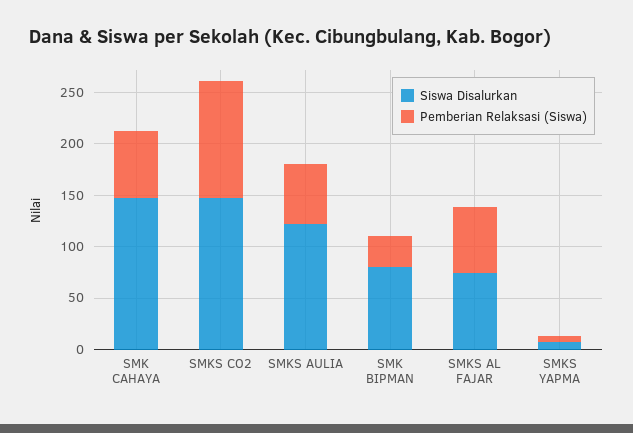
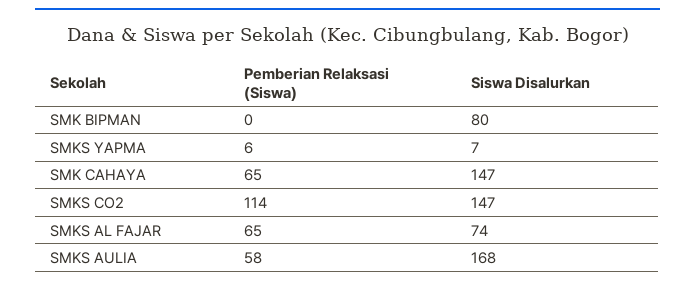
  {
    "Siswa Disalurkan": {
      "SMK CAHAYA": 147,
      "SMKS CO2": 147,
-     "SMKS AULIA": 120,
+     "SMKS AULIA": 168,
      "SMK BIPMAN": 80,
      "SMKS AL FAJAR": 74,
      "SMKS YAPMA": 7
    },
    "Pemberian Relaksasi (Siswa)": {
      "SMK CAHAYA": 65,
      "SMKS CO2": 114,
      "SMKS AULIA": 58,
-     "SMK BIPMAN": 30,
+     "SMK BIPMAN": 0,
      "SMKS AL FAJAR": 65,
      "SMKS YAPMA": 6
    }
  }

